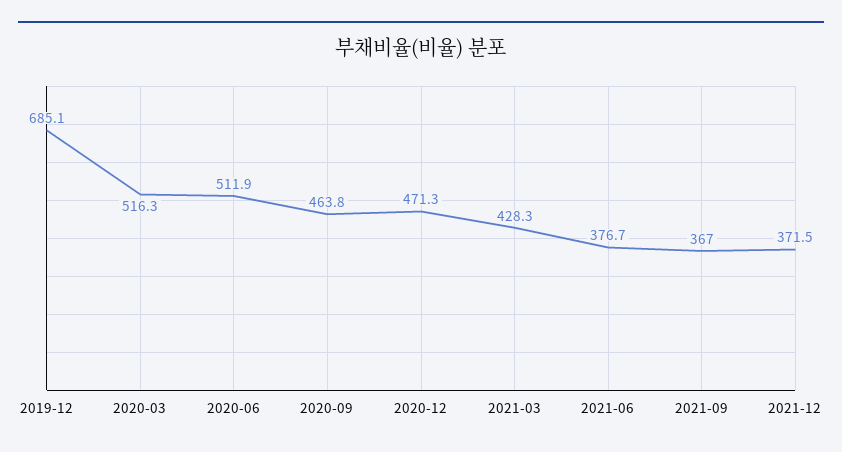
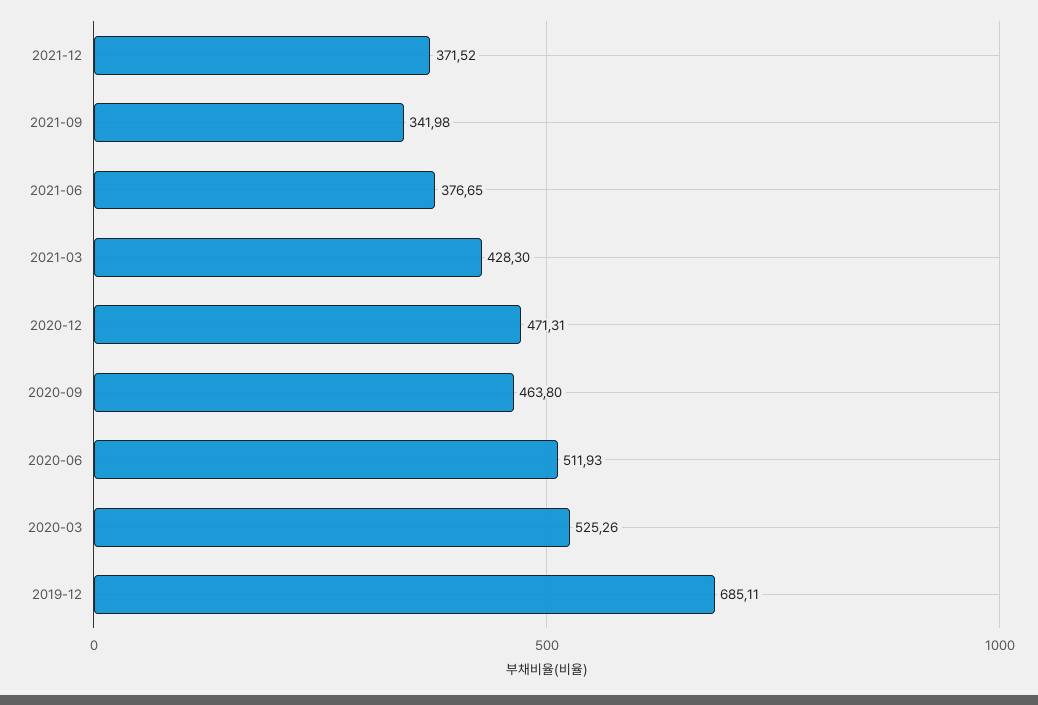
  {
    "2019-12": 685.11,
-   "2020-03": 516.3,
+   "2020-03": 525.26,
    "2020-06": 511.93,
    "2020-09": 463.8,
    "2020-12": 471.31,
    "2021-03": 428.3,
    "2021-06": 376.65,
-   "2021-09": 367,
+   "2021-09": 341.98,
    "2021-12": 371.52
  }

